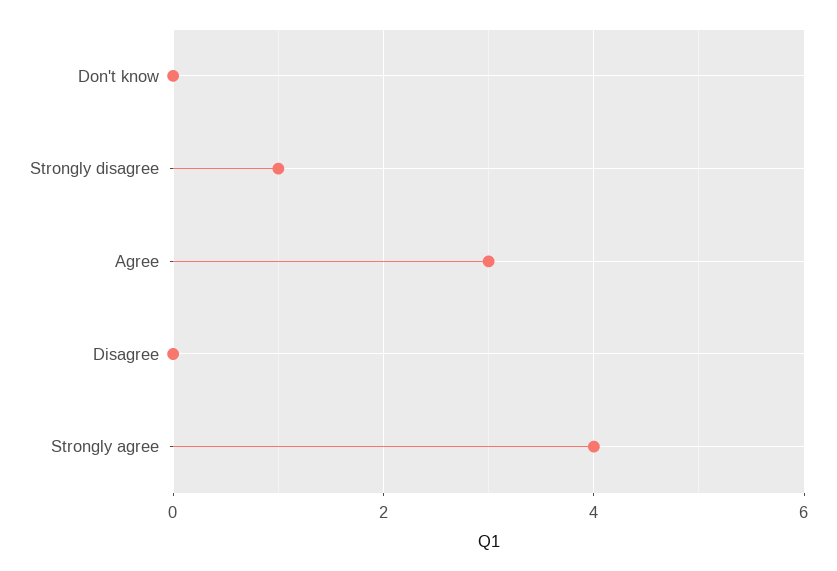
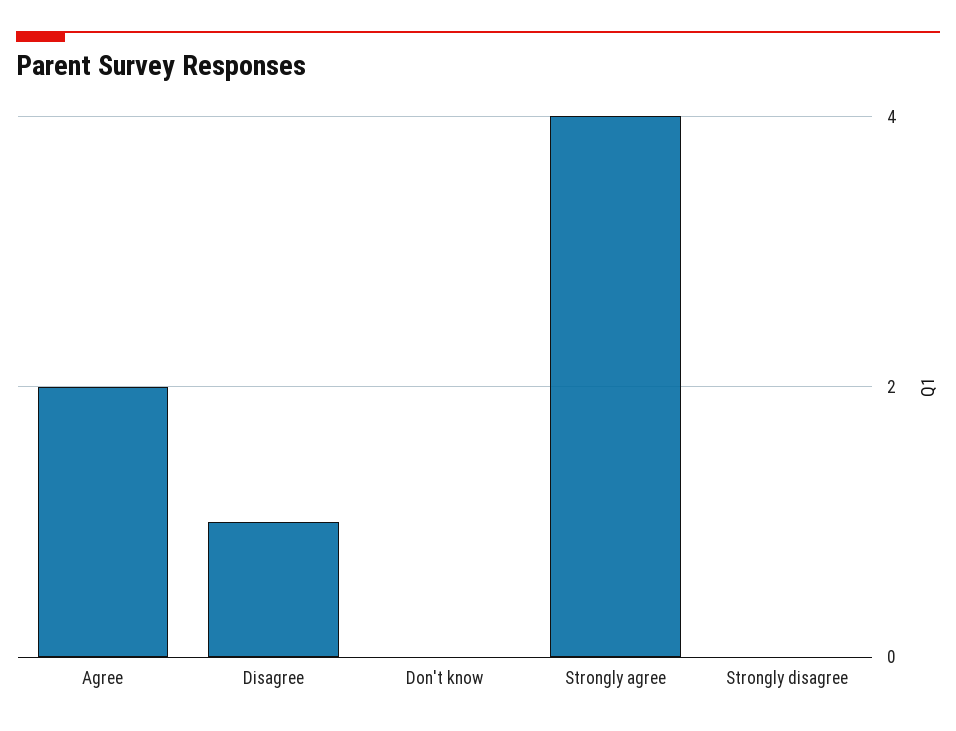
  {
    "Don't know": 0,
-   "Strongly disagree": 1,
+   "Strongly disagree": 0,
-   "Agree": 3,
+   "Agree": 2,
-   "Disagree": 0,
+   "Disagree": 1,
    "Strongly agree": 4
  }

